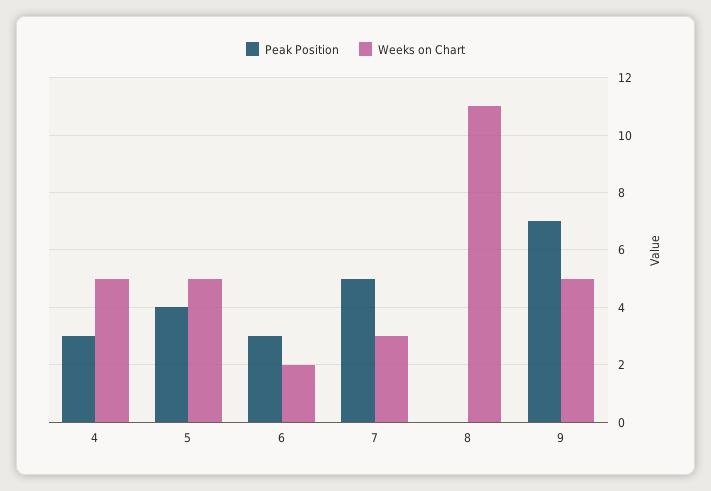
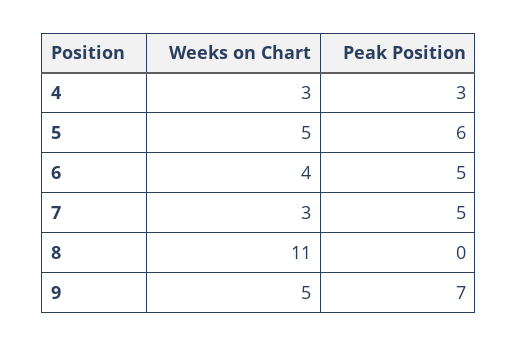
  {
    "Peak Position": {
      "4": 3,
-     "5": 4,
+     "5": 6,
-     "6": 3,
+     "6": 5,
      "7": 5,
      "8": 0,
      "9": 7
    },
    "Weeks on Chart": {
-     "4": 5,
+     "4": 3,
      "5": 5,
-     "6": 2,
+     "6": 4,
      "7": 3,
      "8": 11,
      "9": 5
    }
  }

